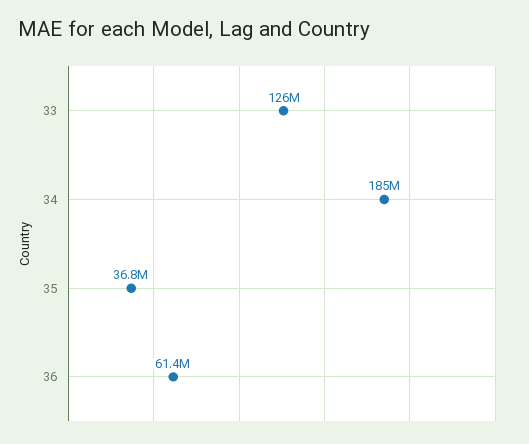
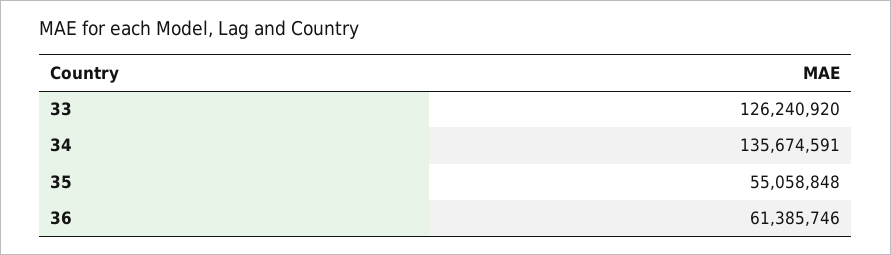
  {
    "33": 126240920,
-   "34": 185000000,
+   "34": 135674591,
-   "35": 36800000,
+   "35": 55058848,
    "36": 61385746
  }

